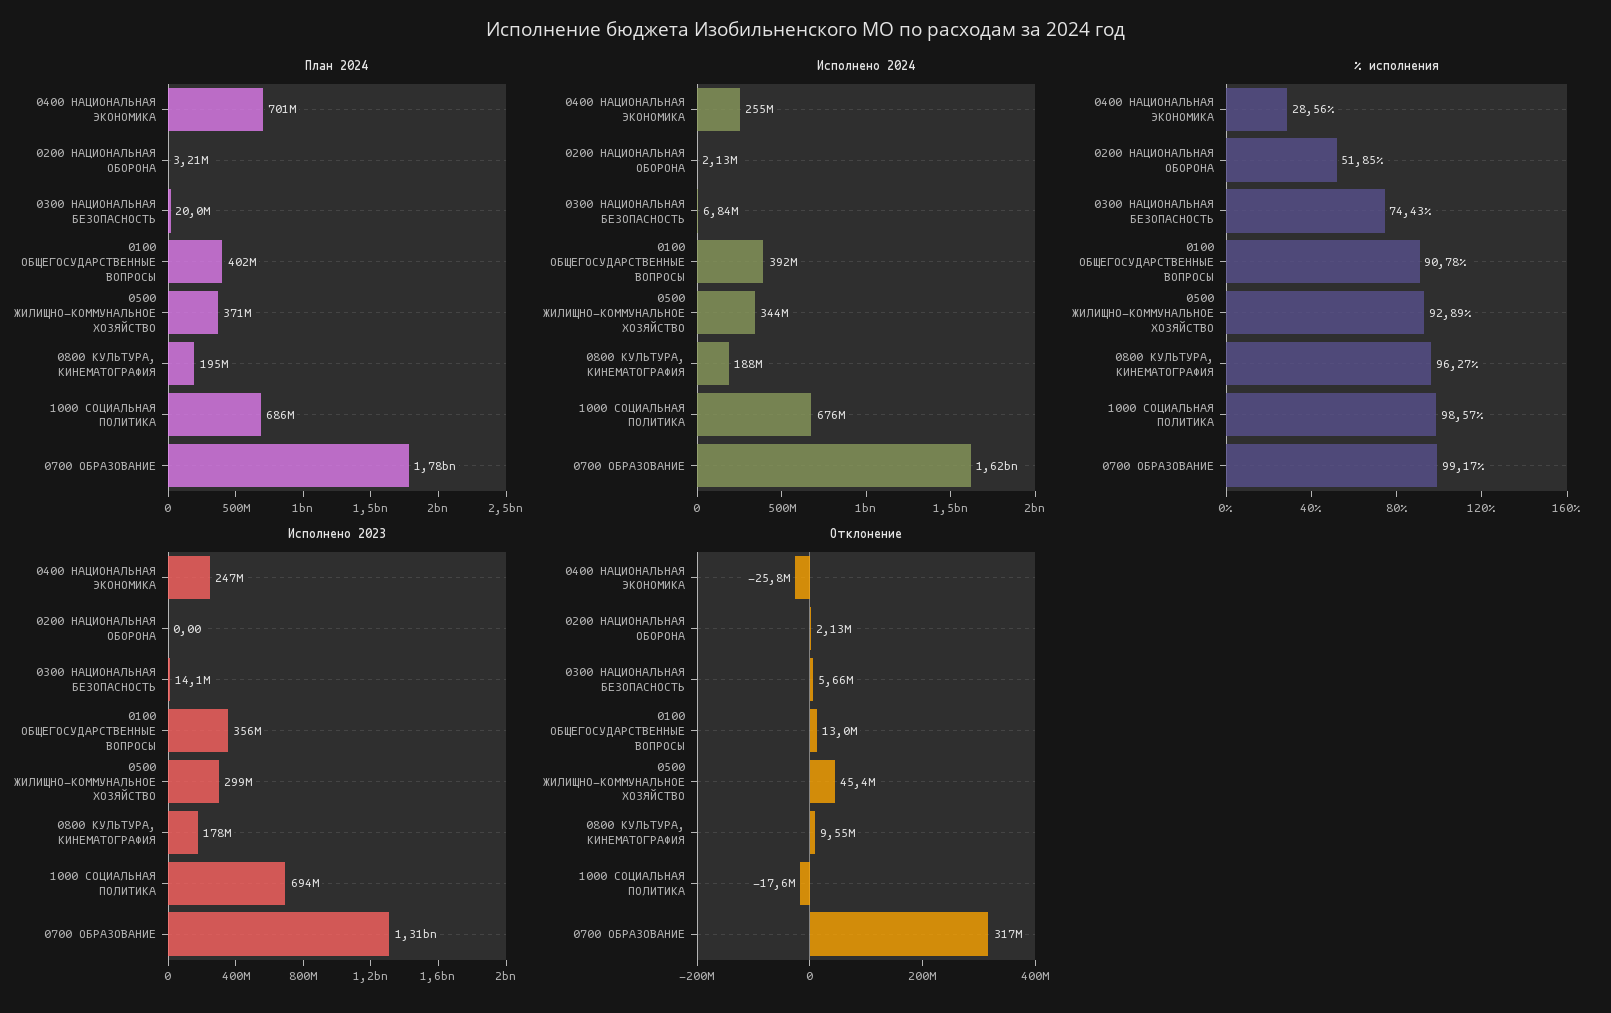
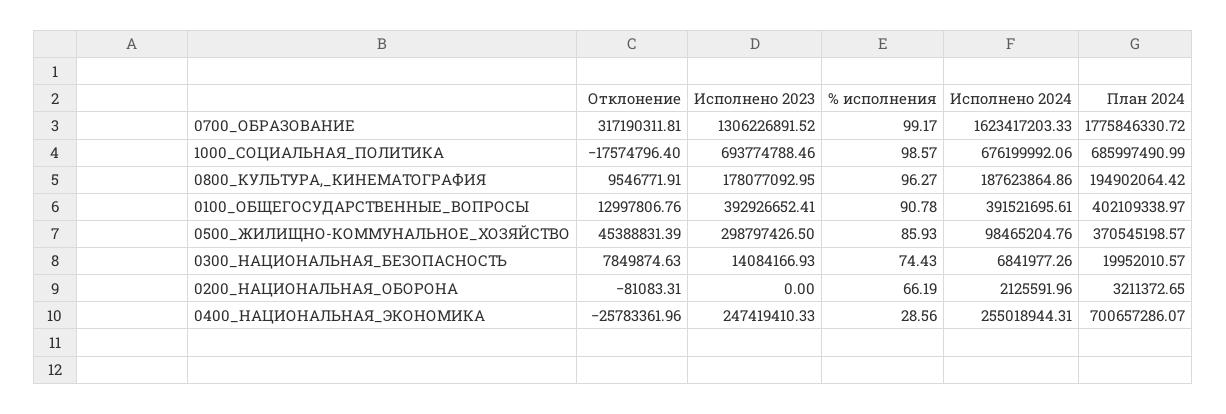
  {
    "План 2024": {
      "0400 НАЦИОНАЛЬНАЯ ЭКОНОМИКА": 700657286.07,
      "0200 НАЦИОНАЛЬНАЯ ОБОРОНА": 3211372.65,
      "0300 НАЦИОНАЛЬНАЯ БЕЗОПАСНОСТЬ": 19952010.57,
      "0100 ОБЩЕГОСУДАРСТВЕННЫЕ ВОПРОСЫ": 402109338.97,
      "0500 ЖИЛИЩНО-КОММУНАЛЬНОЕ ХОЗЯЙСТВО": 370545198.57,
      "0800 КУЛЬТУРА, КИНЕМАТОГРАФИЯ": 194902064.42,
      "1000 СОЦИАЛЬНАЯ ПОЛИТИКА": 685997490.99,
      "0700 ОБРАЗОВАНИЕ": 1775846330.72
    },
    "Исполнено 2024": {
      "0400 НАЦИОНАЛЬНАЯ ЭКОНОМИКА": 255018944.31,
      "0200 НАЦИОНАЛЬНАЯ ОБОРОНА": 2125591.96,
      "0300 НАЦИОНАЛЬНАЯ БЕЗОПАСНОСТЬ": 6841977.26,
      "0100 ОБЩЕГОСУДАРСТВЕННЫЕ ВОПРОСЫ": 391521695.61,
-     "0500 ЖИЛИЩНО-КОММУНАЛЬНОЕ ХОЗЯЙСТВО": 344000000,
+     "0500 ЖИЛИЩНО-КОММУНАЛЬНОЕ ХОЗЯЙСТВО": 98465204.76,
      "0800 КУЛЬТУРА, КИНЕМАТОГРАФИЯ": 187623864.86,
      "1000 СОЦИАЛЬНАЯ ПОЛИТИКА": 676199992.06,
      "0700 ОБРАЗОВАНИЕ": 1623417203.33
    },
    "% исполнения": {
      "0400 НАЦИОНАЛЬНАЯ ЭКОНОМИКА": 28.56,
-     "0200 НАЦИОНАЛЬНАЯ ОБОРОНА": 51.85,
+     "0200 НАЦИОНАЛЬНАЯ ОБОРОНА": 66.19,
      "0300 НАЦИОНАЛЬНАЯ БЕЗОПАСНОСТЬ": 74.43,
      "0100 ОБЩЕГОСУДАРСТВЕННЫЕ ВОПРОСЫ": 90.78,
-     "0500 ЖИЛИЩНО-КОММУНАЛЬНОЕ ХОЗЯЙСТВО": 92.89,
+     "0500 ЖИЛИЩНО-КОММУНАЛЬНОЕ ХОЗЯЙСТВО": 85.93,
      "0800 КУЛЬТУРА, КИНЕМАТОГРАФИЯ": 96.27,
      "1000 СОЦИАЛЬНАЯ ПОЛИТИКА": 98.57,
      "0700 ОБРАЗОВАНИЕ": 99.17
    },
    "Исполнено 2023": {
      "0400 НАЦИОНАЛЬНАЯ ЭКОНОМИКА": 247419410.33,
      "0200 НАЦИОНАЛЬНАЯ ОБОРОНА": 0,
      "0300 НАЦИОНАЛЬНАЯ БЕЗОПАСНОСТЬ": 14084166.93,
-     "0100 ОБЩЕГОСУДАРСТВЕННЫЕ ВОПРОСЫ": 356000000,
+     "0100 ОБЩЕГОСУДАРСТВЕННЫЕ ВОПРОСЫ": 392926652.41,
      "0500 ЖИЛИЩНО-КОММУНАЛЬНОЕ ХОЗЯЙСТВО": 298797426.5,
      "0800 КУЛЬТУРА, КИНЕМАТОГРАФИЯ": 178077092.95,
      "1000 СОЦИАЛЬНАЯ ПОЛИТИКА": 693774788.46,
      "0700 ОБРАЗОВАНИЕ": 1306226891.52
    },
    "Отклонение": {
      "0400 НАЦИОНАЛЬНАЯ ЭКОНОМИКА": -25783361.96,
-     "0200 НАЦИОНАЛЬНАЯ ОБОРОНА": 2130000,
+     "0200 НАЦИОНАЛЬНАЯ ОБОРОНА": -81083.31,
-     "0300 НАЦИОНАЛЬНАЯ БЕЗОПАСНОСТЬ": 5660000,
+     "0300 НАЦИОНАЛЬНАЯ БЕЗОПАСНОСТЬ": 7849874.63,
      "0100 ОБЩЕГОСУДАРСТВЕННЫЕ ВОПРОСЫ": 12997806.76,
      "0500 ЖИЛИЩНО-КОММУНАЛЬНОЕ ХОЗЯЙСТВО": 45388831.39,
      "0800 КУЛЬТУРА, КИНЕМАТОГРАФИЯ": 9546771.91,
      "1000 СОЦИАЛЬНАЯ ПОЛИТИКА": -17574796.4,
      "0700 ОБРАЗОВАНИЕ": 317190311.81
    }
  }

